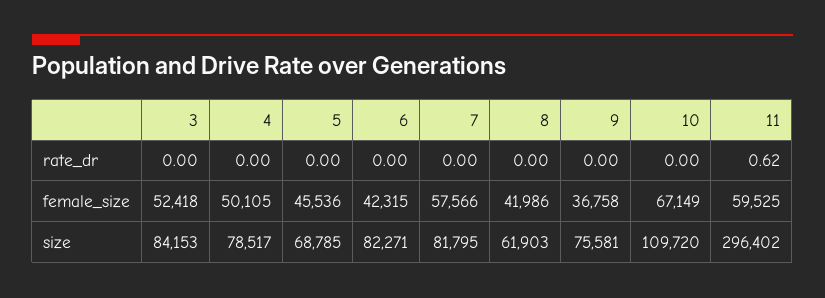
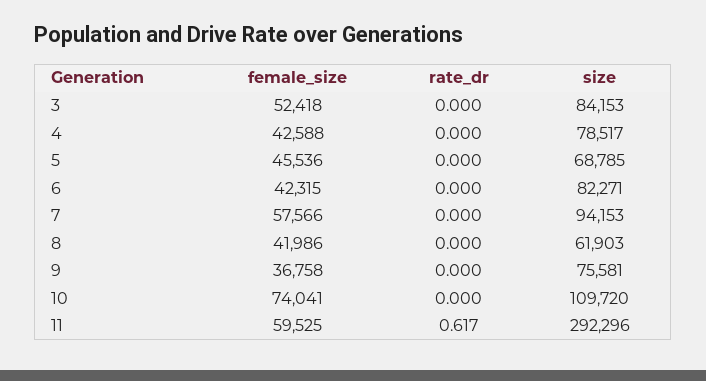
  {
    "3": {
      "rate_dr": 0,
      "female_size": 52418,
      "size": 84153
    },
    "4": {
      "rate_dr": 0,
-     "female_size": 50105,
+     "female_size": 42588,
      "size": 78517
    },
    "5": {
      "rate_dr": 0,
      "female_size": 45536,
      "size": 68785
    },
    "6": {
      "rate_dr": 0,
      "female_size": 42315,
      "size": 82271
    },
    "7": {
      "rate_dr": 0,
      "female_size": 57566,
-     "size": 81795
+     "size": 94153
    },
    "8": {
      "rate_dr": 0,
      "female_size": 41986,
      "size": 61903
    },
    "9": {
      "rate_dr": 0,
      "female_size": 36758,
      "size": 75581
    },
    "10": {
      "rate_dr": 0,
-     "female_size": 67149,
+     "female_size": 74041,
      "size": 109720
    },
    "11": {
      "rate_dr": 0.617,
      "female_size": 59525,
-     "size": 296402
+     "size": 292296
    }
  }

